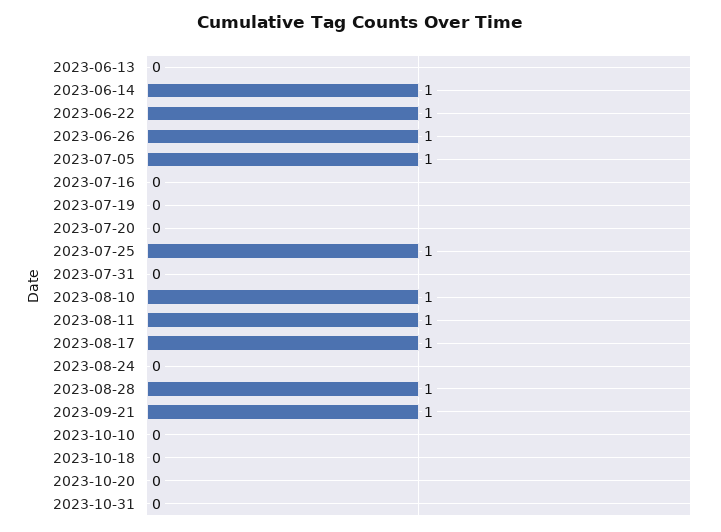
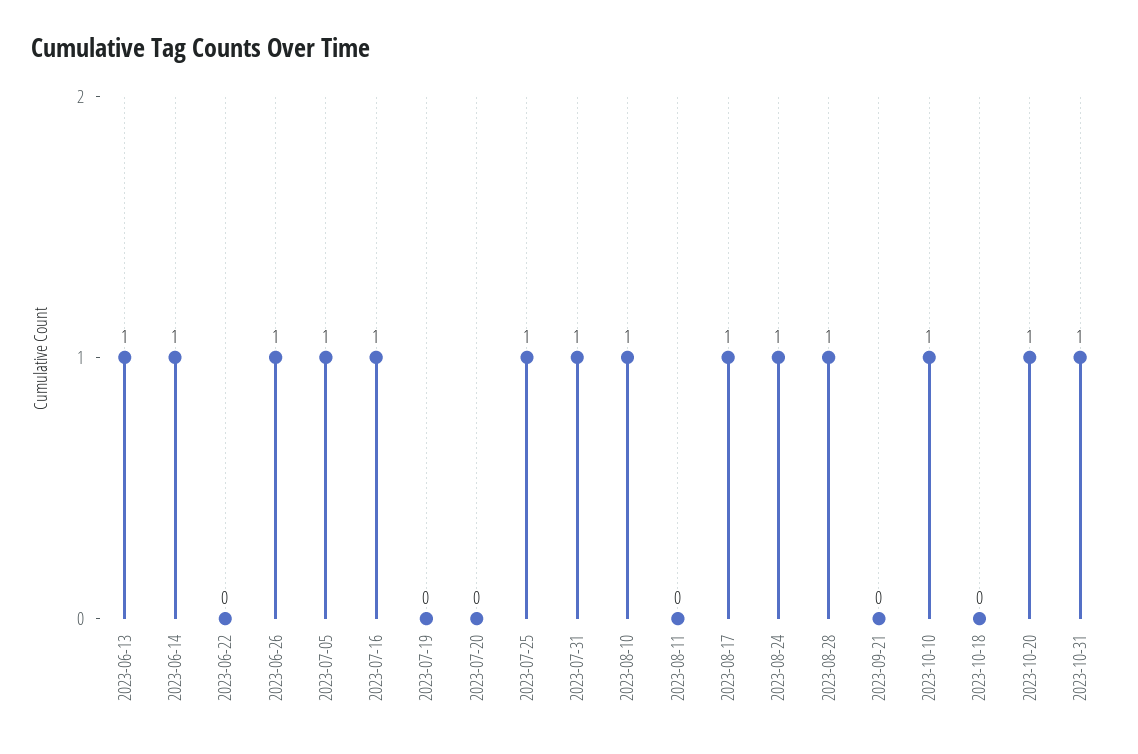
  {
-   "2023-06-13": 0,
+   "2023-06-13": 1,
    "2023-06-14": 1,
-   "2023-06-22": 1,
+   "2023-06-22": 0,
    "2023-06-26": 1,
    "2023-07-05": 1,
-   "2023-07-16": 0,
+   "2023-07-16": 1,
    "2023-07-19": 0,
    "2023-07-20": 0,
    "2023-07-25": 1,
-   "2023-07-31": 0,
+   "2023-07-31": 1,
    "2023-08-10": 1,
-   "2023-08-11": 1,
+   "2023-08-11": 0,
    "2023-08-17": 1,
-   "2023-08-24": 0,
+   "2023-08-24": 1,
    "2023-08-28": 1,
-   "2023-09-21": 1,
+   "2023-09-21": 0,
-   "2023-10-10": 0,
+   "2023-10-10": 1,
    "2023-10-18": 0,
-   "2023-10-20": 0,
+   "2023-10-20": 1,
-   "2023-10-31": 0
+   "2023-10-31": 1
  }

